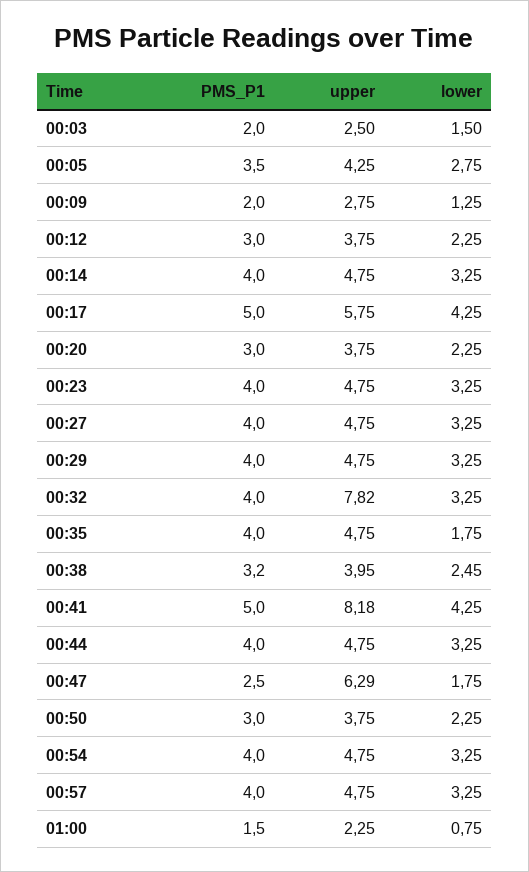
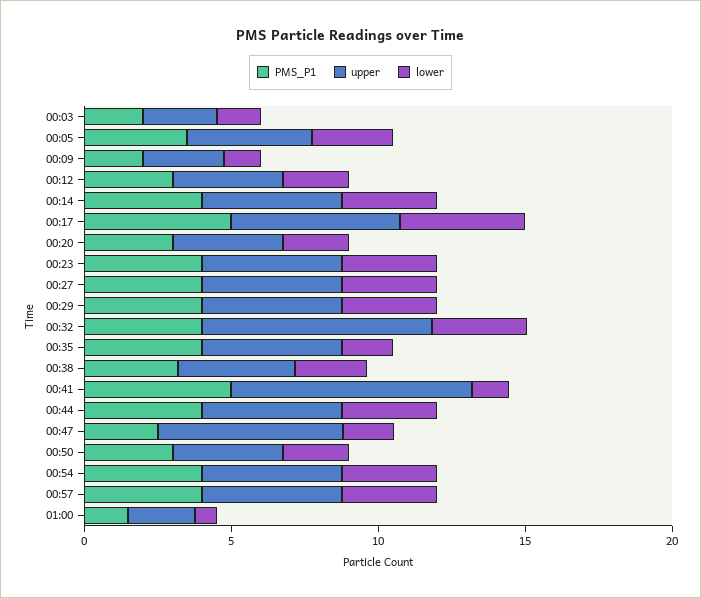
  {
    "PMS_P1": {
      "00:03": 2,
      "00:05": 3.5,
      "00:09": 2,
      "00:12": 3,
      "00:14": 4,
      "00:17": 5,
      "00:20": 3,
      "00:23": 4,
      "00:27": 4,
      "00:29": 4,
      "00:32": 4,
      "00:35": 4,
      "00:38": 3.2,
      "00:41": 5,
      "00:44": 4,
      "00:47": 2.5,
      "00:50": 3,
      "00:54": 4,
      "00:57": 4,
      "01:00": 1.5
    },
    "upper": {
      "00:03": 2.5,
      "00:05": 4.25,
      "00:09": 2.75,
      "00:12": 3.75,
      "00:14": 4.75,
      "00:17": 5.75,
      "00:20": 3.75,
      "00:23": 4.75,
      "00:27": 4.75,
      "00:29": 4.75,
      "00:32": 7.82,
      "00:35": 4.75,
      "00:38": 3.95,
      "00:41": 8.18,
      "00:44": 4.75,
      "00:47": 6.29,
      "00:50": 3.75,
      "00:54": 4.75,
      "00:57": 4.75,
      "01:00": 2.25
    },
    "lower": {
      "00:03": 1.5,
      "00:05": 2.75,
      "00:09": 1.25,
      "00:12": 2.25,
      "00:14": 3.25,
      "00:17": 4.25,
      "00:20": 2.25,
      "00:23": 3.25,
      "00:27": 3.25,
      "00:29": 3.25,
      "00:32": 3.25,
      "00:35": 1.75,
      "00:38": 2.45,
-     "00:41": 4.25,
+     "00:41": 1,
      "00:44": 3.25,
      "00:47": 1.75,
      "00:50": 2.25,
      "00:54": 3.25,
      "00:57": 3.25,
      "01:00": 0.75
    }
  }

